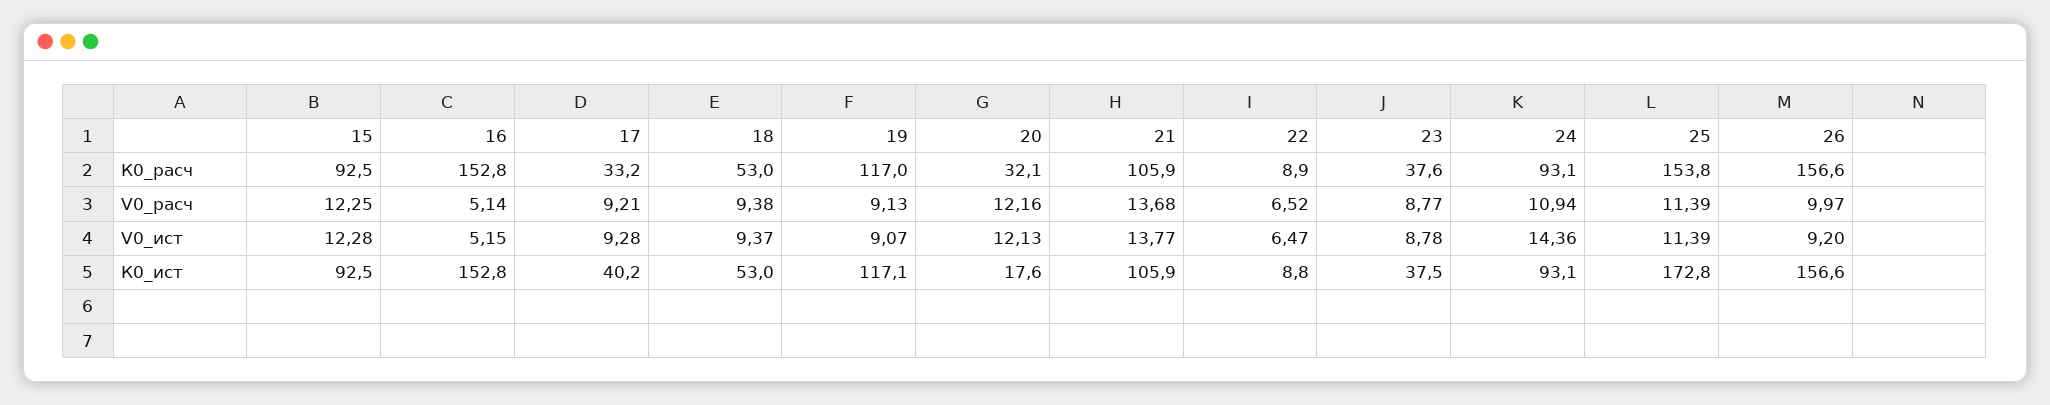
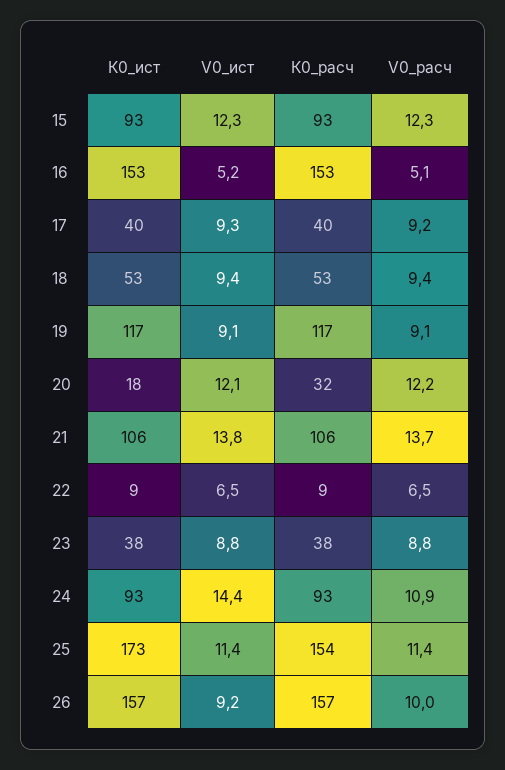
  {
    "15": {
      "К0_расч": 92.5,
      "V0_расч": 12.25,
      "V0_ист": 12.28,
      "К0_ист": 92.5
    },
    "16": {
      "К0_расч": 152.8,
      "V0_расч": 5.14,
      "V0_ист": 5.15,
      "К0_ист": 152.8
    },
    "17": {
-     "К0_расч": 33.2,
+     "К0_расч": 40,
      "V0_расч": 9.21,
      "V0_ист": 9.28,
      "К0_ист": 40.2
    },
    "18": {
      "К0_расч": 53,
      "V0_расч": 9.38,
      "V0_ист": 9.37,
      "К0_ист": 53
    },
    "19": {
      "К0_расч": 117,
      "V0_расч": 9.13,
      "V0_ист": 9.07,
      "К0_ист": 117.1
    },
    "20": {
      "К0_расч": 32.1,
      "V0_расч": 12.16,
      "V0_ист": 12.13,
      "К0_ист": 17.6
    },
    "21": {
      "К0_расч": 105.9,
      "V0_расч": 13.68,
      "V0_ист": 13.77,
      "К0_ист": 105.9
    },
    "22": {
      "К0_расч": 8.9,
      "V0_расч": 6.52,
      "V0_ист": 6.47,
      "К0_ист": 8.8
    },
    "23": {
      "К0_расч": 37.6,
      "V0_расч": 8.77,
      "V0_ист": 8.78,
      "К0_ист": 37.5
    },
    "24": {
      "К0_расч": 93.1,
      "V0_расч": 10.94,
      "V0_ист": 14.36,
      "К0_ист": 93.1
    },
    "25": {
      "К0_расч": 153.8,
      "V0_расч": 11.39,
      "V0_ист": 11.39,
      "К0_ист": 172.8
    },
    "26": {
      "К0_расч": 156.6,
      "V0_расч": 9.97,
      "V0_ист": 9.2,
      "К0_ист": 156.6
    }
  }

